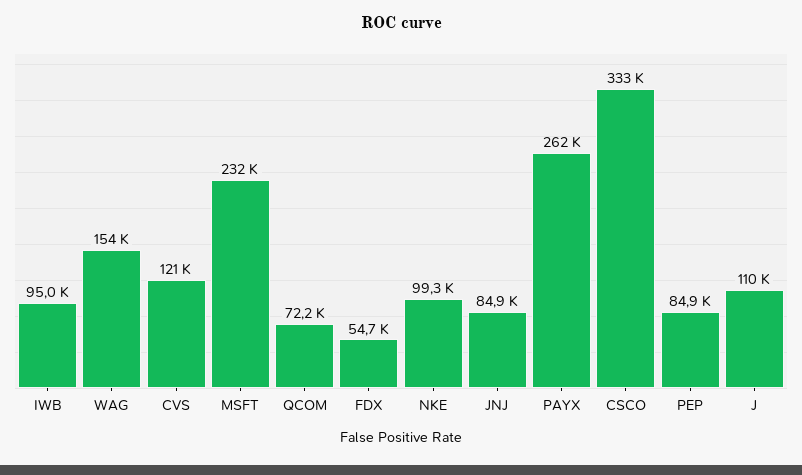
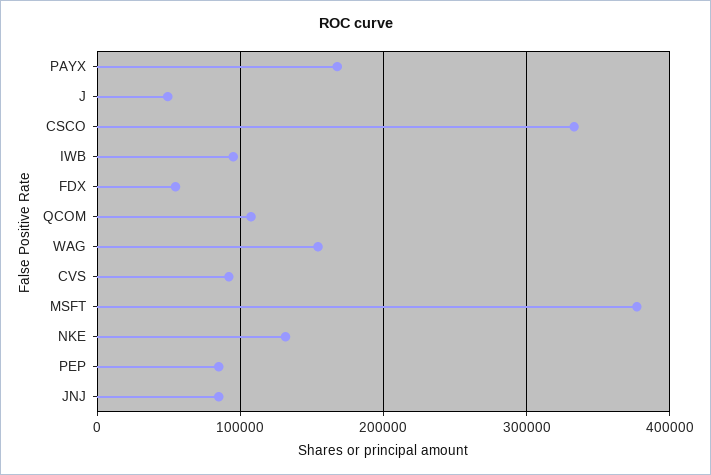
  {
    "IWB": 95000,
    "WAG": 154000,
-   "CVS": 121000,
+   "CVS": 90000,
-   "MSFT": 232000,
+   "MSFT": 380000,
-   "QCOM": 72200,
+   "QCOM": 110000,
    "FDX": 54700,
-   "NKE": 99300,
+   "NKE": 130000,
    "JNJ": 84900,
-   "PAYX": 262000,
+   "PAYX": 170000,
    "CSCO": 333000,
    "PEP": 84900,
-   "J": 110000
+   "J": 50000
  }

